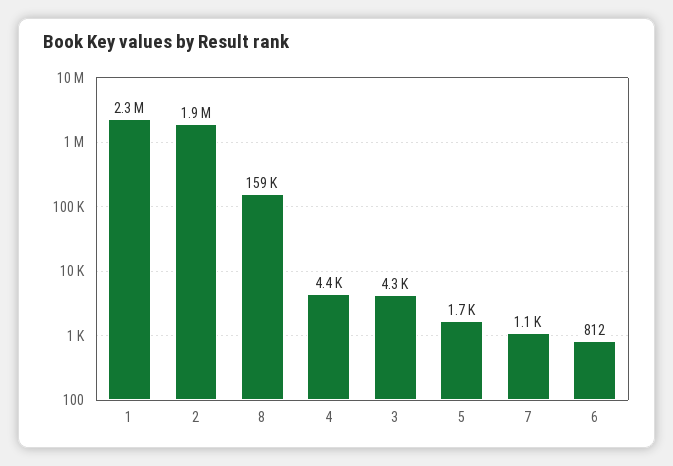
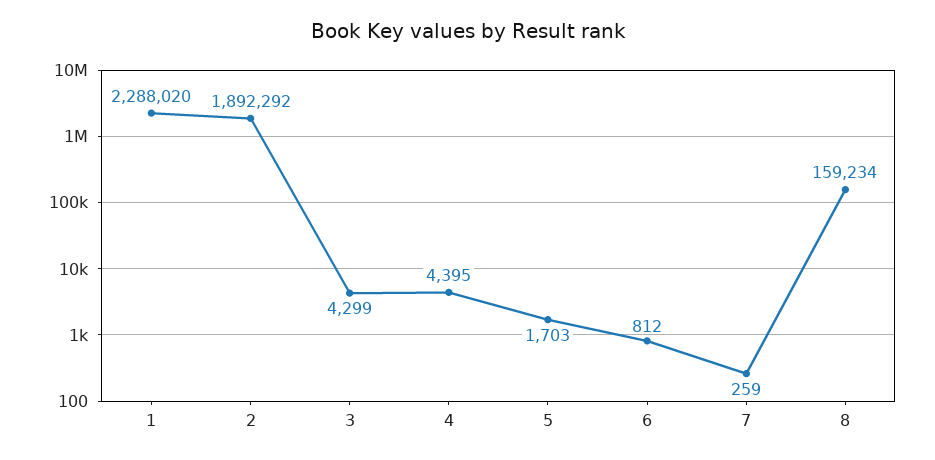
  {
    "1": 2288020,
    "2": 1892292,
    "8": 159234,
    "4": 4395,
    "3": 4299,
    "5": 1703,
-   "7": 1100,
+   "7": 259,
    "6": 812
  }

